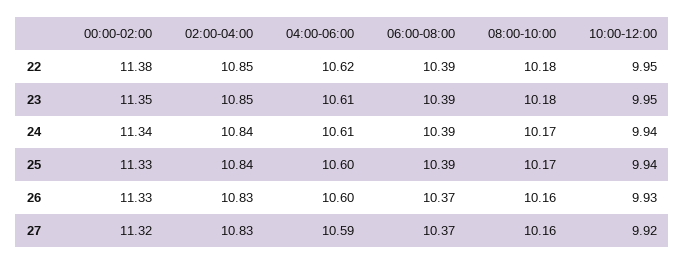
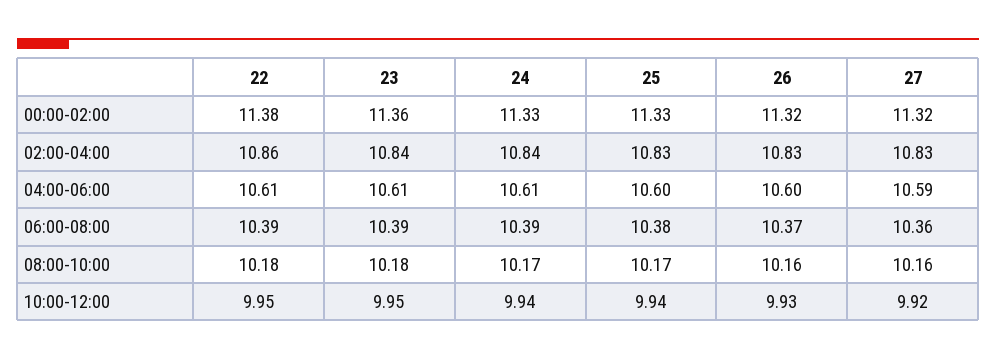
  {
    "00:00-02:00": {
      "22": 11.38,
-     "23": 11.35,
+     "23": 11.36,
-     "24": 11.34,
+     "24": 11.33,
      "25": 11.33,
-     "26": 11.33,
+     "26": 11.32,
      "27": 11.32
    },
    "02:00-04:00": {
-     "22": 10.85,
+     "22": 10.86,
-     "23": 10.85,
+     "23": 10.84,
      "24": 10.84,
-     "25": 10.84,
+     "25": 10.83,
      "26": 10.83,
      "27": 10.83
    },
    "04:00-06:00": {
-     "22": 10.62,
+     "22": 10.61,
      "23": 10.61,
      "24": 10.61,
      "25": 10.6,
      "26": 10.6,
      "27": 10.59
    },
    "06:00-08:00": {
      "22": 10.39,
      "23": 10.39,
      "24": 10.39,
-     "25": 10.39,
+     "25": 10.38,
      "26": 10.37,
-     "27": 10.37
+     "27": 10.36
    },
    "08:00-10:00": {
      "22": 10.18,
      "23": 10.18,
      "24": 10.17,
      "25": 10.17,
      "26": 10.16,
      "27": 10.16
    },
    "10:00-12:00": {
      "22": 9.95,
      "23": 9.95,
      "24": 9.94,
      "25": 9.94,
      "26": 9.93,
      "27": 9.92
    }
  }

